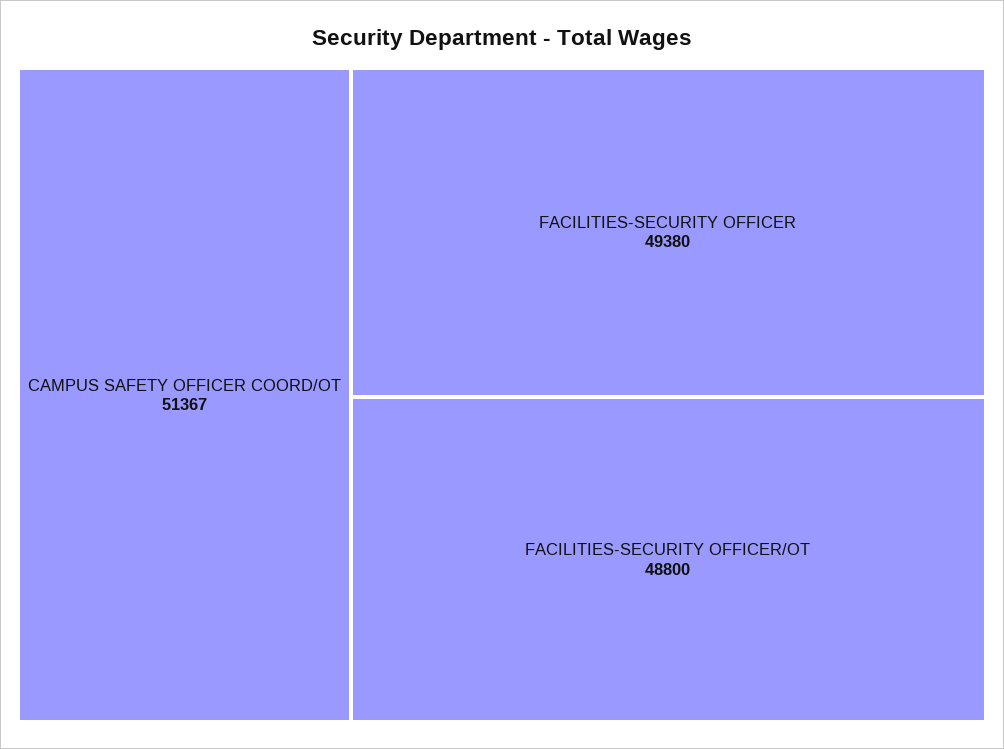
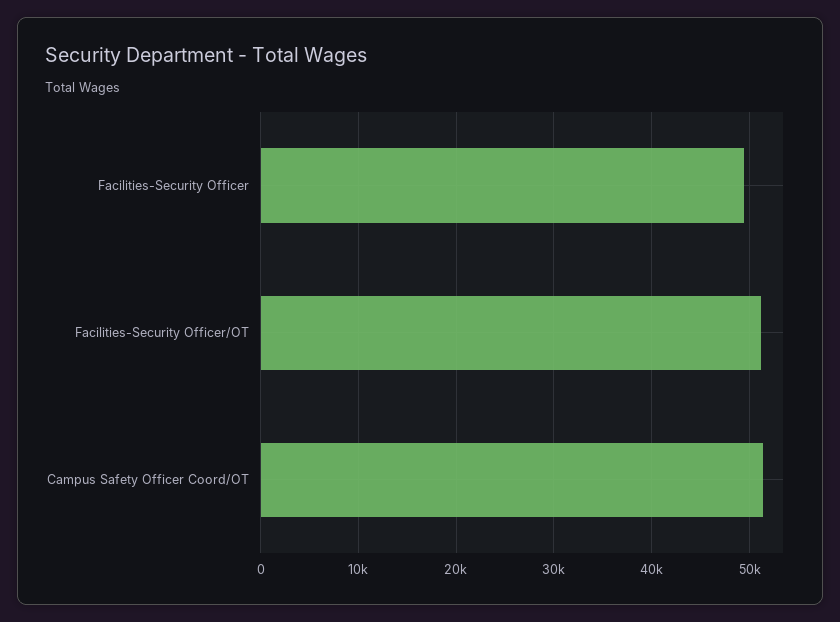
  {
    "CAMPUS SAFETY OFFICER COORD/OT": 51367,
    "FACILITIES-SECURITY OFFICER": 49380,
-   "FACILITIES-SECURITY OFFICER/OT": 48800
+   "FACILITIES-SECURITY OFFICER/OT": 51000
  }

